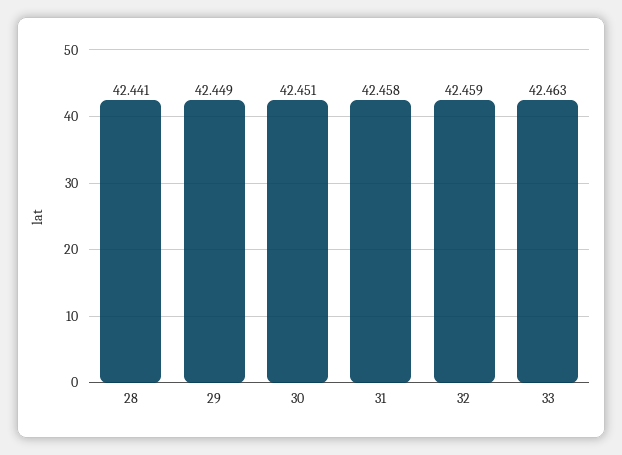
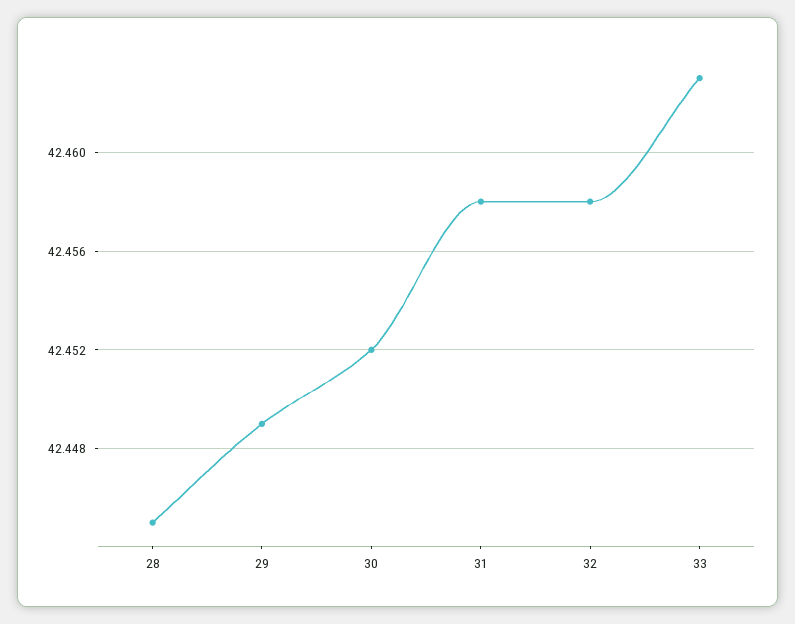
  {
-   "28": 42.441,
+   "28": 42.445,
    "29": 42.449,
-   "30": 42.451,
+   "30": 42.452,
    "31": 42.458,
-   "32": 42.459,
+   "32": 42.458,
    "33": 42.463
  }

